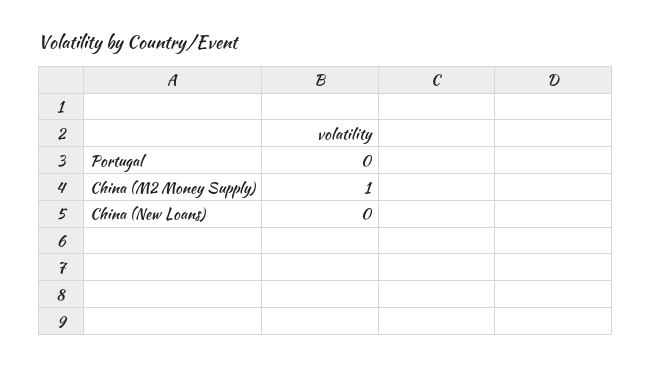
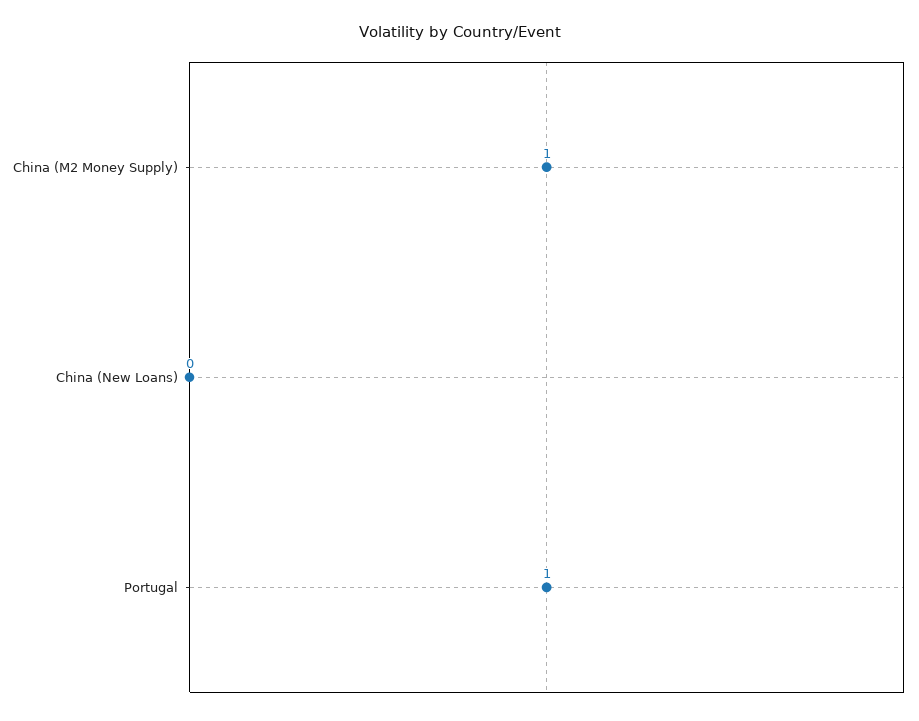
  {
-   "Portugal": 0,
+   "Portugal": 1,
    "China (M2 Money Supply)": 1,
    "China (New Loans)": 0
  }

